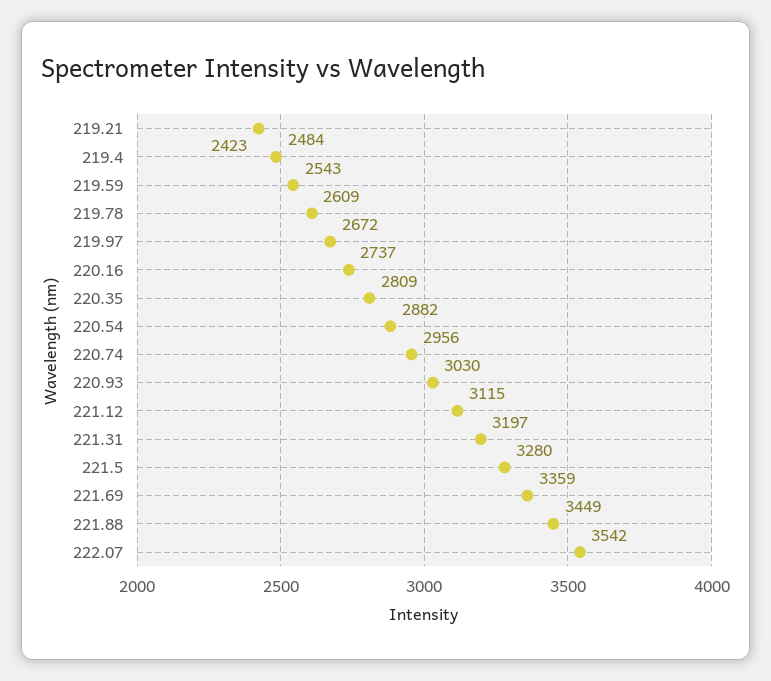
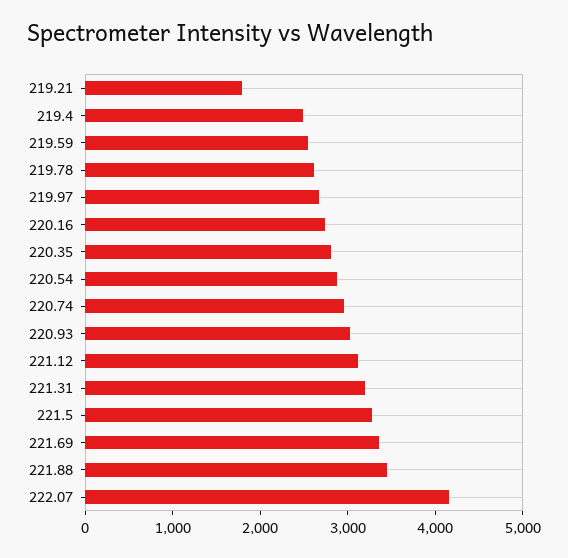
  {
-   "219.21": 2423,
+   "219.21": 1800,
    "219.4": 2484,
    "219.59": 2543,
    "219.78": 2609,
    "219.97": 2672,
    "220.16": 2737,
    "220.35": 2809,
    "220.54": 2882,
    "220.74": 2956,
    "220.93": 3030,
    "221.12": 3115,
    "221.31": 3197,
    "221.5": 3280,
    "221.69": 3359,
    "221.88": 3449,
-   "222.07": 3542
+   "222.07": 4200
  }

